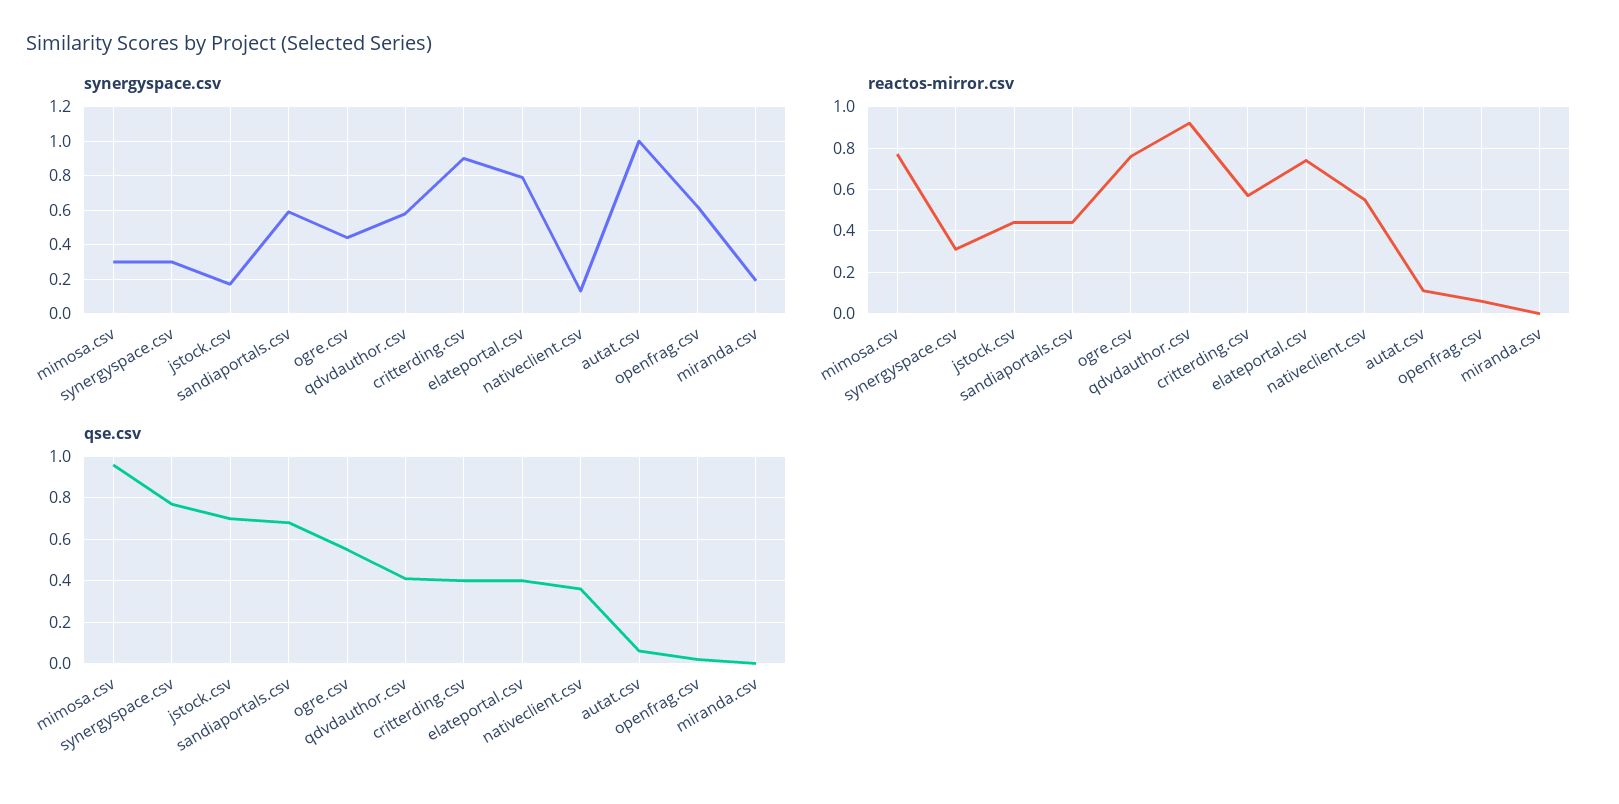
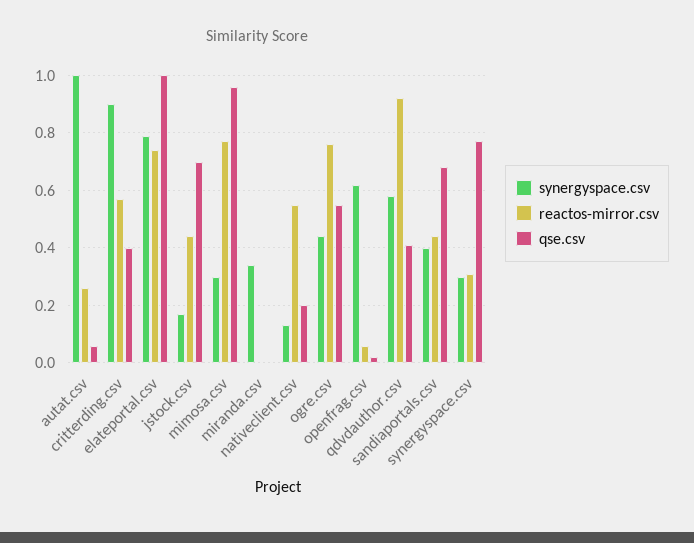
  {
    "synergyspace.csv": {
      "mimosa.csv": 0.3,
      "synergyspace.csv": 0.3,
      "jstock.csv": 0.15,
-     "sandiaportals.csv": 0.6,
+     "sandiaportals.csv": 0.4,
      "ogre.csv": 0.45,
      "qdvdauthor.csv": 0.6,
      "critterding.csv": 0.9,
      "elateportal.csv": 0.8,
      "nativeclient.csv": 0.15,
      "autat.csv": 1,
      "openfrag.csv": 0.6,
-     "miranda.csv": 0.2
+     "miranda.csv": 0.35
    },
    "reactos-mirror.csv": {
      "mimosa.csv": 0.75,
      "synergyspace.csv": 0.3,
      "jstock.csv": 0.45,
      "sandiaportals.csv": 0.45,
      "ogre.csv": 0.75,
      "qdvdauthor.csv": 0.9,
      "critterding.csv": 0.55,
      "elateportal.csv": 0.75,
      "nativeclient.csv": 0.55,
-     "autat.csv": 0.1,
+     "autat.csv": 0.25,
      "openfrag.csv": 0.05,
      "miranda.csv": 0
    },
    "qse.csv": {
      "mimosa.csv": 0.95,
      "synergyspace.csv": 0.75,
      "jstock.csv": 0.7,
      "sandiaportals.csv": 0.7,
      "ogre.csv": 0.55,
      "qdvdauthor.csv": 0.4,
      "critterding.csv": 0.4,
-     "elateportal.csv": 0.4,
+     "elateportal.csv": 1,
-     "nativeclient.csv": 0.35,
+     "nativeclient.csv": 0.2,
      "autat.csv": 0.05,
      "openfrag.csv": 0,
      "miranda.csv": 0
    }
  }

